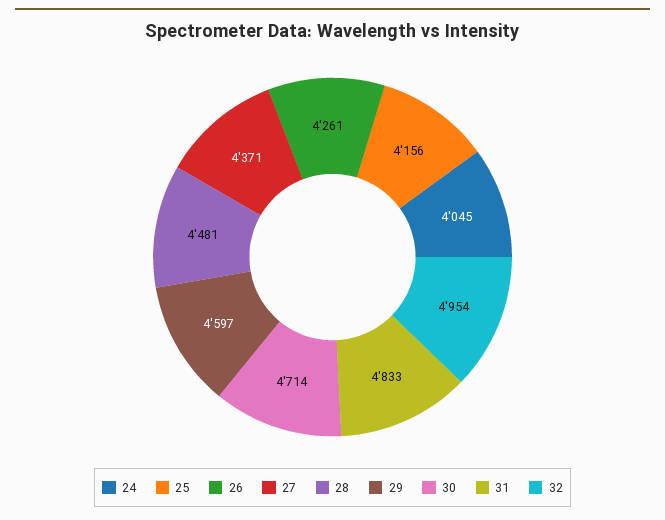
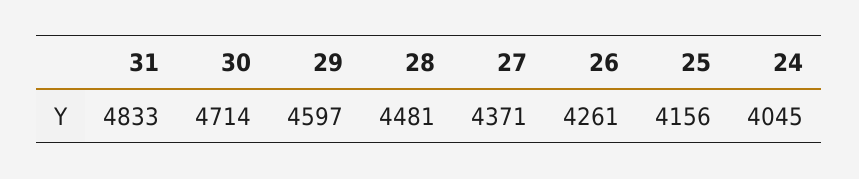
  {
    "24": 4045,
    "25": 4156,
    "26": 4261,
    "27": 4371,
    "28": 4481,
    "29": 4597,
    "30": 4714,
-   "31": 4833,
+   "31": 4833
-   "32": 4954
  }

